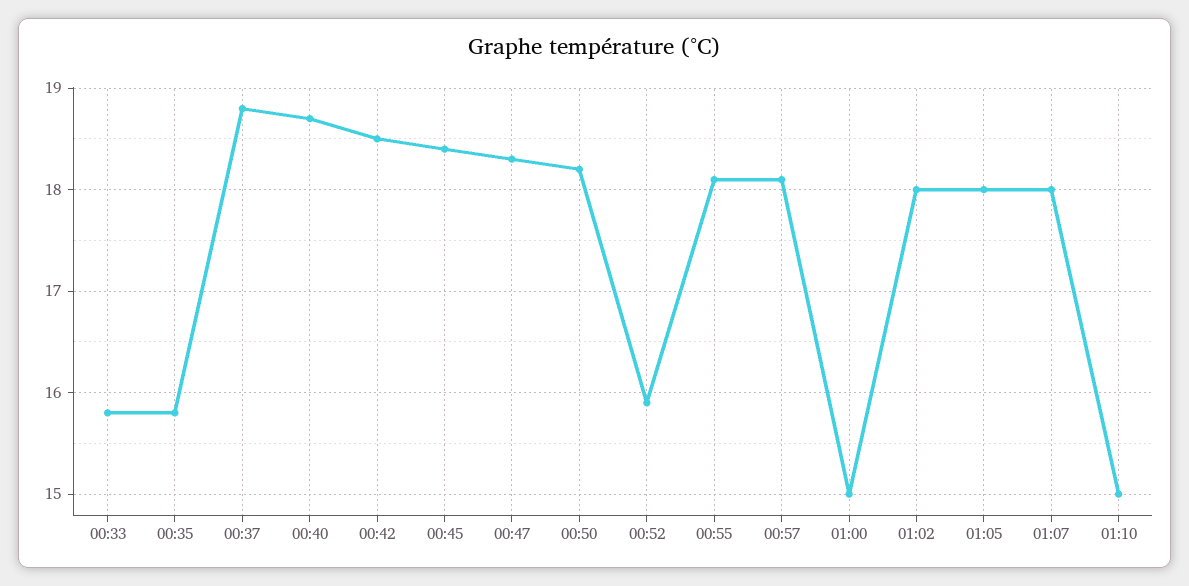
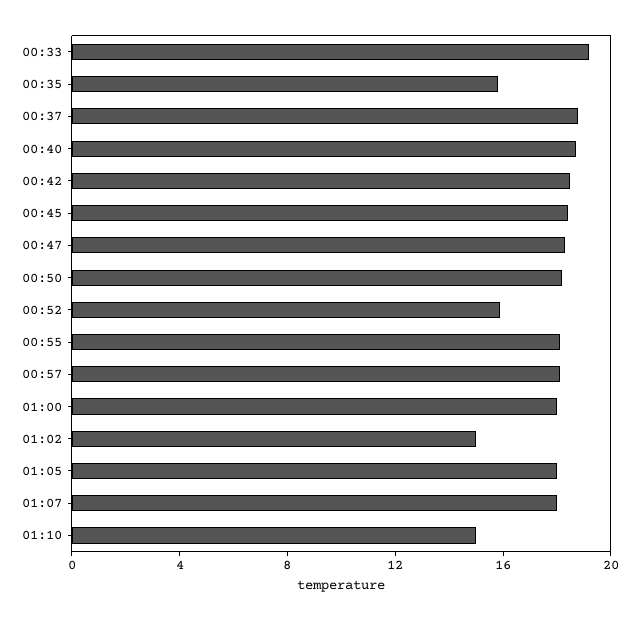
  {
-   "00:33": 15.8,
+   "00:33": 19,
    "00:35": 15.8,
    "00:37": 18.8,
    "00:40": 18.7,
    "00:42": 18.5,
    "00:45": 18.4,
    "00:47": 18.3,
    "00:50": 18.2,
    "00:52": 15.9,
    "00:55": 18.1,
    "00:57": 18.1,
-   "01:00": 15,
+   "01:00": 18,
-   "01:02": 18,
+   "01:02": 15,
    "01:05": 18,
    "01:07": 18,
    "01:10": 15
  }

